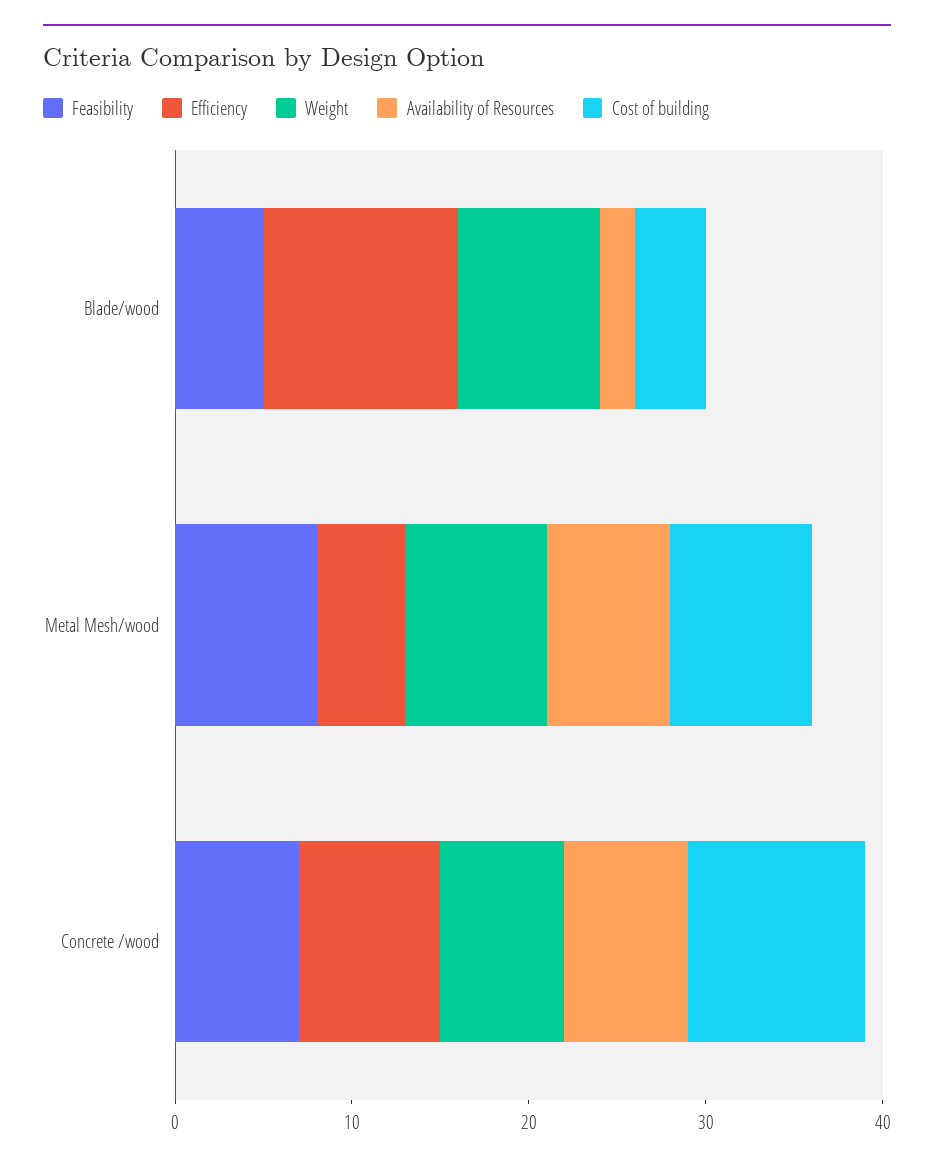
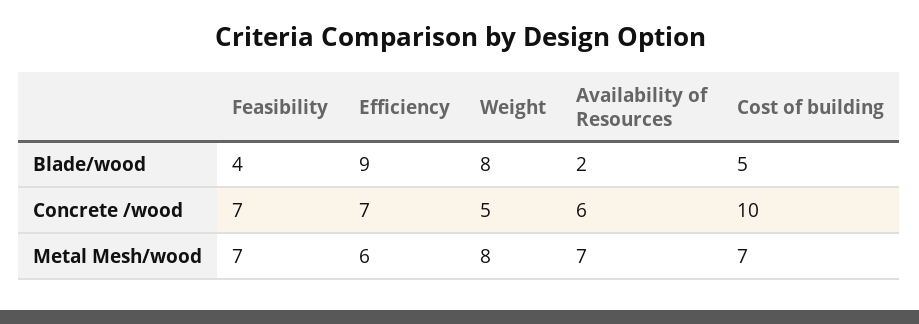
  {
    "Feasibility": {
-     "Blade/wood": 5,
+     "Blade/wood": 4,
-     "Metal Mesh/wood": 8,
+     "Metal Mesh/wood": 7,
      "Concrete /wood": 7
    },
    "Efficiency": {
-     "Blade/wood": 11,
+     "Blade/wood": 9,
-     "Metal Mesh/wood": 5,
+     "Metal Mesh/wood": 6,
-     "Concrete /wood": 8
+     "Concrete /wood": 7
    },
    "Weight": {
      "Blade/wood": 8,
      "Metal Mesh/wood": 8,
-     "Concrete /wood": 7
+     "Concrete /wood": 5
    },
    "Availability of Resources": {
      "Blade/wood": 2,
      "Metal Mesh/wood": 7,
-     "Concrete /wood": 7
+     "Concrete /wood": 6
    },
    "Cost of building": {
-     "Blade/wood": 4,
+     "Blade/wood": 5,
-     "Metal Mesh/wood": 8,
+     "Metal Mesh/wood": 7,
      "Concrete /wood": 10
    }
  }

